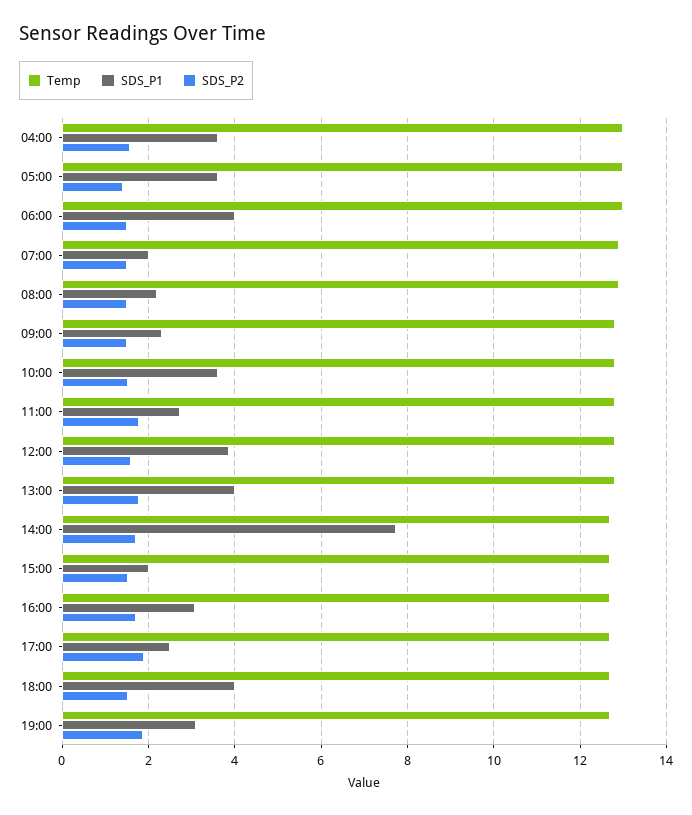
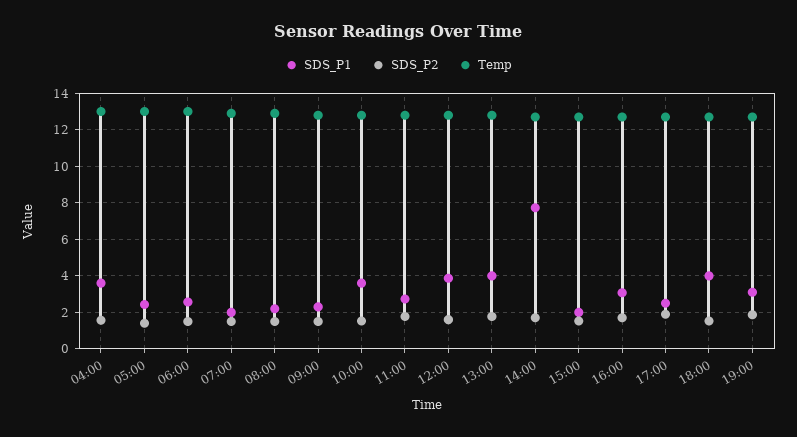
  {
    "Temp": {
      "04:00": 13,
      "05:00": 13,
      "06:00": 13,
      "07:00": 13,
      "08:00": 13,
      "09:00": 12.8,
      "10:00": 12.8,
      "11:00": 12.8,
      "12:00": 12.8,
      "13:00": 12.8,
      "14:00": 12.8,
      "15:00": 12.8,
      "16:00": 12.8,
      "17:00": 12.8,
      "18:00": 12.8,
      "19:00": 12.8
    },
    "SDS_P1": {
      "04:00": 3.6,
-     "05:00": 3.6,
+     "05:00": 2.5,
-     "06:00": 4,
+     "06:00": 2.5,
      "07:00": 2,
      "08:00": 2.2,
      "09:00": 2.4,
      "10:00": 3.6,
      "11:00": 2.8,
      "12:00": 3.8,
      "13:00": 4,
      "14:00": 7.8,
      "15:00": 2,
      "16:00": 3,
      "17:00": 2.6,
      "18:00": 4,
      "19:00": 3.2
    },
    "SDS_P2": {
      "04:00": 1.6,
      "05:00": 1.4,
      "06:00": 1.6,
      "07:00": 1.6,
      "08:00": 1.6,
      "09:00": 1.6,
      "10:00": 1.6,
      "11:00": 1.8,
      "12:00": 1.6,
      "13:00": 1.8,
      "14:00": 1.8,
      "15:00": 1.6,
      "16:00": 1.8,
      "17:00": 2,
      "18:00": 1.6,
      "19:00": 1.8
    }
  }

